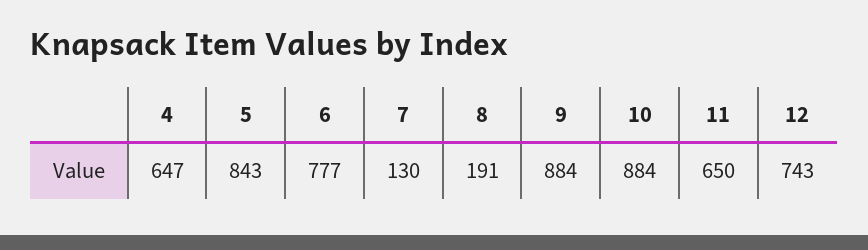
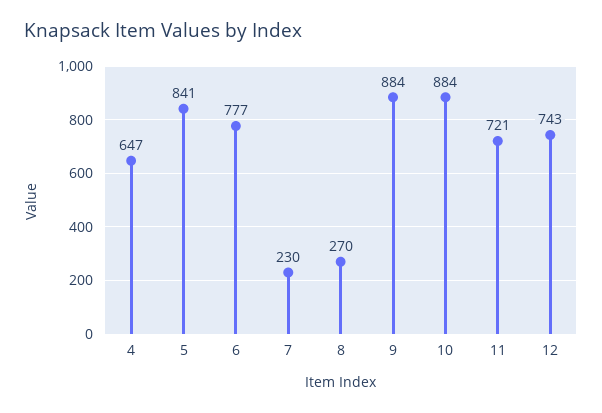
  {
    "4": 647,
-   "5": 843,
+   "5": 841,
    "6": 777,
-   "7": 130,
+   "7": 230,
-   "8": 191,
+   "8": 270,
    "9": 884,
    "10": 884,
-   "11": 650,
+   "11": 721,
    "12": 743
  }

